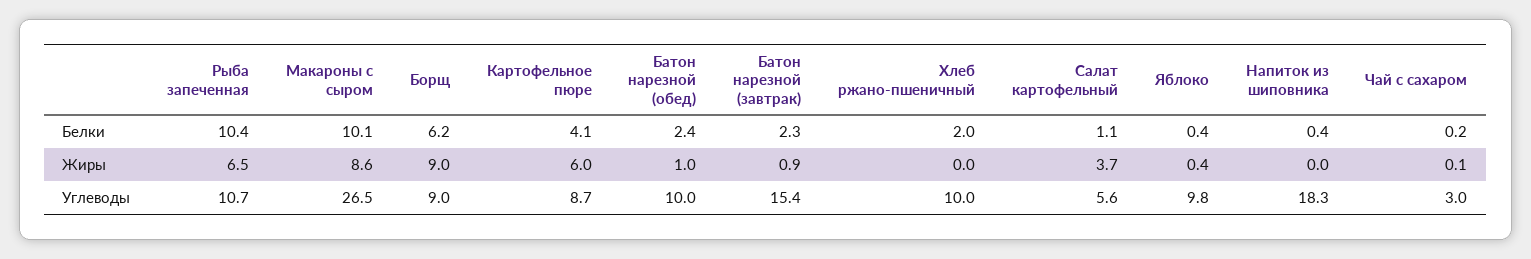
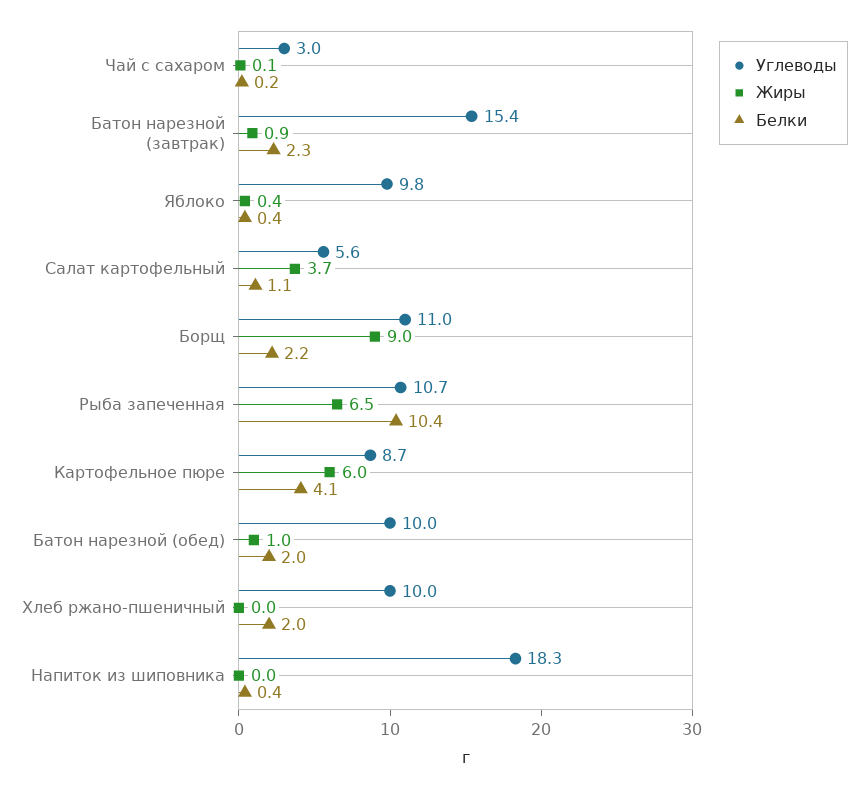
  {
    "Белки": {
      "Рыба запеченная": 10.4,
-     "Макароны с сыром": 10.1,
-     "Борщ": 6.2,
+     "Борщ": 2.2,
      "Картофельное пюре": 4.1,
-     "Батон нарезной (обед)": 2.4,
+     "Батон нарезной (обед)": 2,
      "Батон нарезной (завтрак)": 2.3,
      "Хлеб ржано-пшеничный": 2,
      "Салат картофельный": 1.1,
      "Яблоко": 0.4,
      "Напиток из шиповника": 0.4,
      "Чай с сахаром": 0.2
    },
    "Жиры": {
      "Рыба запеченная": 6.5,
-     "Макароны с сыром": 8.6,
      "Борщ": 9,
      "Картофельное пюре": 6,
      "Батон нарезной (обед)": 1,
      "Батон нарезной (завтрак)": 0.9,
      "Хлеб ржано-пшеничный": 0,
      "Салат картофельный": 3.7,
      "Яблоко": 0.4,
      "Напиток из шиповника": 0,
      "Чай с сахаром": 0.1
    },
    "Углеводы": {
      "Рыба запеченная": 10.7,
-     "Макароны с сыром": 26.5,
-     "Борщ": 9,
+     "Борщ": 11,
      "Картофельное пюре": 8.7,
      "Батон нарезной (обед)": 10,
      "Батон нарезной (завтрак)": 15.4,
      "Хлеб ржано-пшеничный": 10,
      "Салат картофельный": 5.6,
      "Яблоко": 9.8,
      "Напиток из шиповника": 18.3,
      "Чай с сахаром": 3
    }
  }

